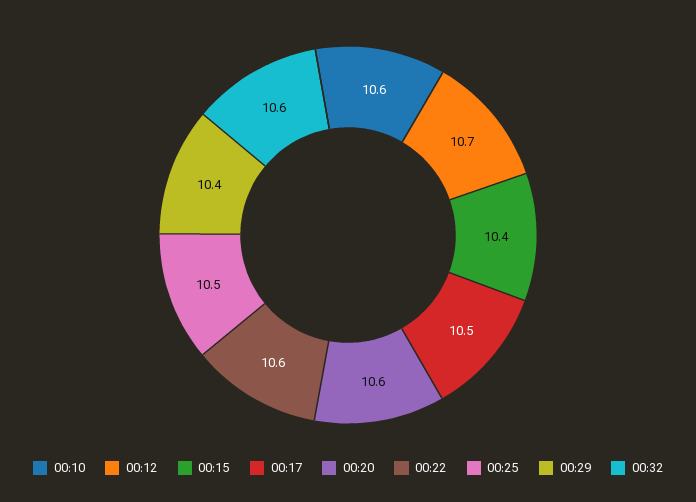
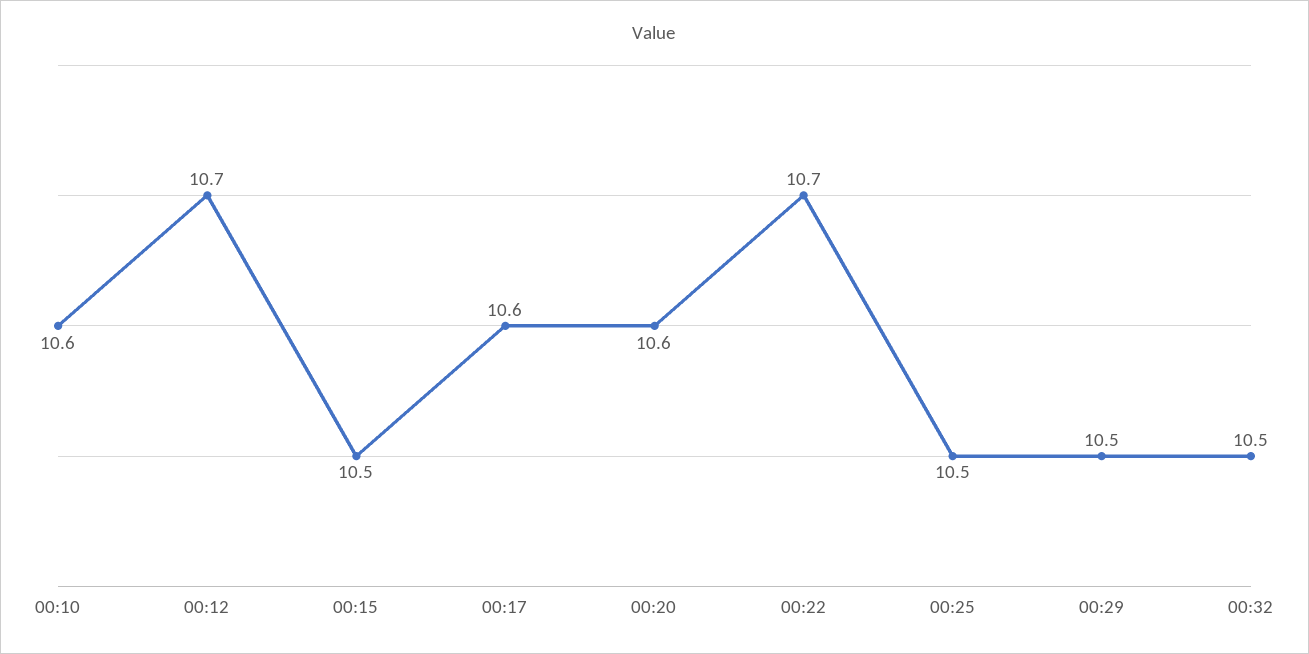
  {
    "00:10": 10.6,
    "00:12": 10.7,
-   "00:15": 10.4,
+   "00:15": 10.5,
-   "00:17": 10.5,
+   "00:17": 10.6,
    "00:20": 10.6,
-   "00:22": 10.6,
+   "00:22": 10.7,
    "00:25": 10.5,
-   "00:29": 10.4,
+   "00:29": 10.5,
-   "00:32": 10.6
+   "00:32": 10.5
  }

